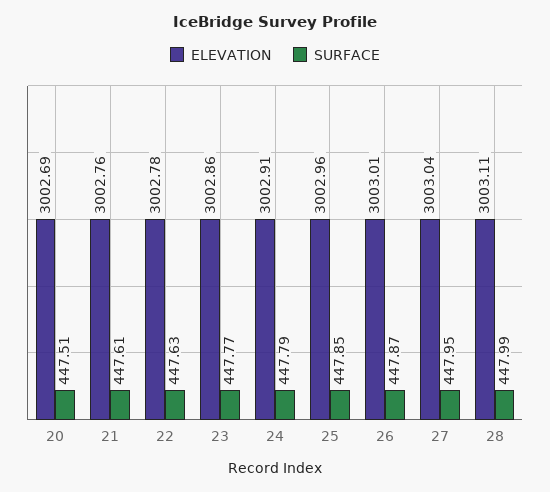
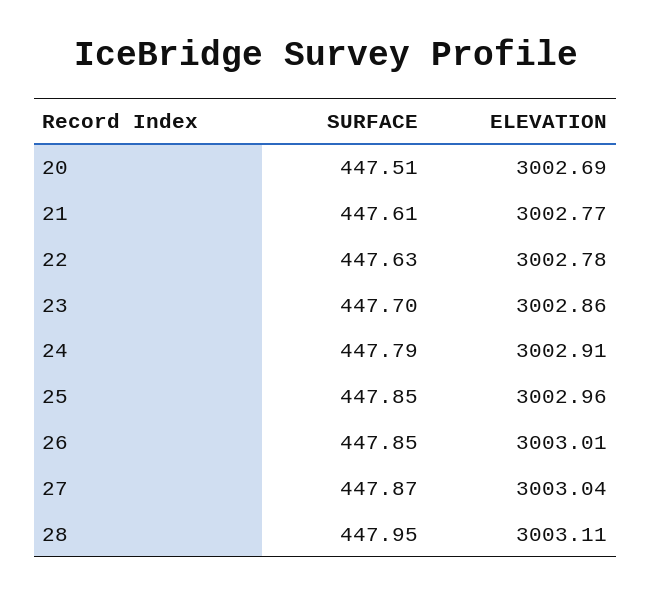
  {
    "ELEVATION": {
      "20": 3002.69,
-     "21": 3002.76,
+     "21": 3002.77,
      "22": 3002.78,
      "23": 3002.86,
      "24": 3002.91,
      "25": 3002.96,
      "26": 3003.01,
      "27": 3003.04,
      "28": 3003.11
    },
    "SURFACE": {
      "20": 447.51,
      "21": 447.61,
      "22": 447.63,
-     "23": 447.77,
+     "23": 447.7,
      "24": 447.79,
      "25": 447.85,
-     "26": 447.87,
+     "26": 447.85,
-     "27": 447.95,
+     "27": 447.87,
-     "28": 447.99
+     "28": 447.95
    }
  }

